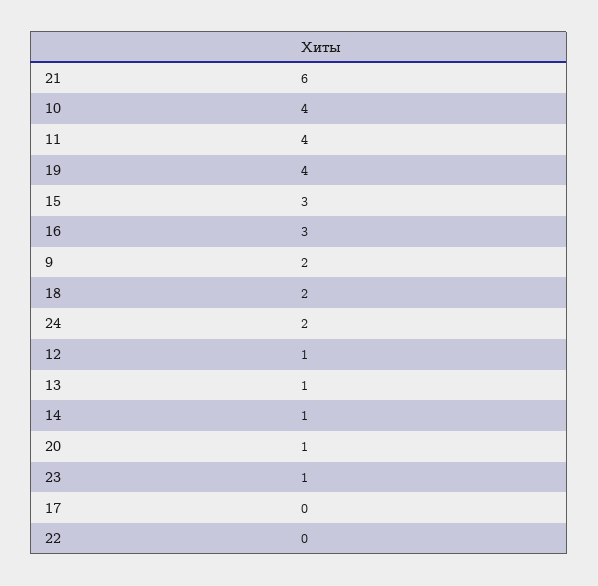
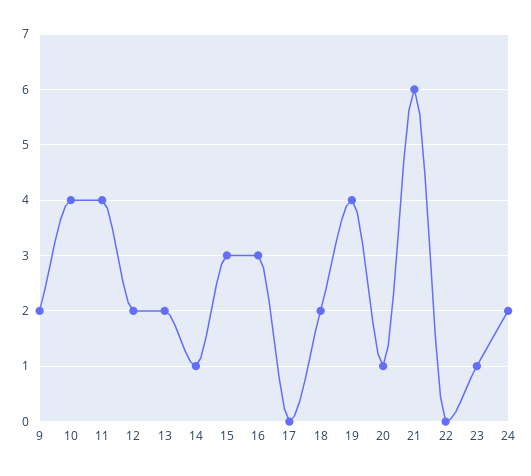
  {
    "21": 6,
    "10": 4,
    "11": 4,
    "19": 4,
    "15": 3,
    "16": 3,
    "9": 2,
    "18": 2,
    "24": 2,
-   "12": 1,
+   "12": 2,
-   "13": 1,
+   "13": 2,
    "14": 1,
    "20": 1,
    "23": 1,
    "17": 0,
    "22": 0
  }

